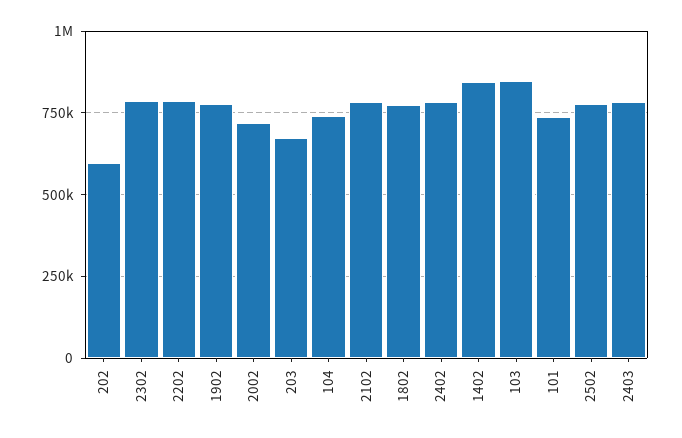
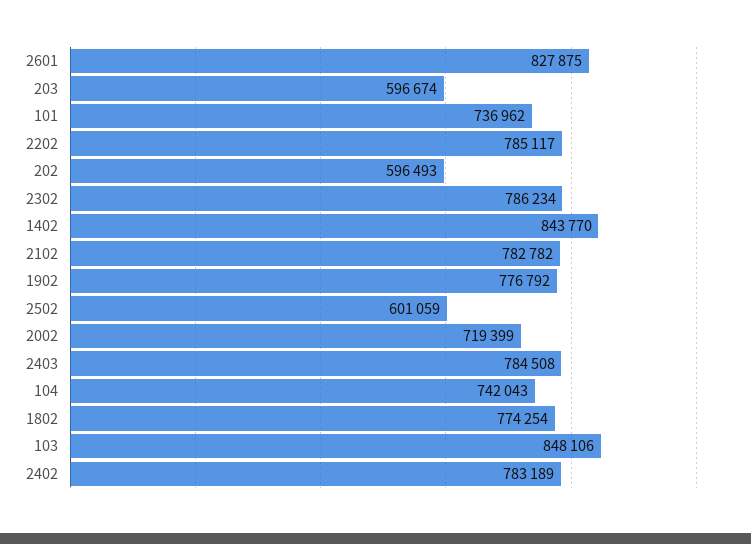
  {
    "202": 596493,
    "2302": 786234,
    "2202": 785117,
    "1902": 776792,
    "2002": 719399,
-   "203": 675000,
+   "203": 596674,
    "104": 742043,
    "2102": 782782,
    "1802": 774254,
    "2402": 783189,
    "1402": 843770,
    "103": 848106,
    "101": 736962,
-   "2502": 775000,
+   "2502": 601059,
-   "2403": 784508
+   "2403": 784508,
+   "2601": 827875
  }

